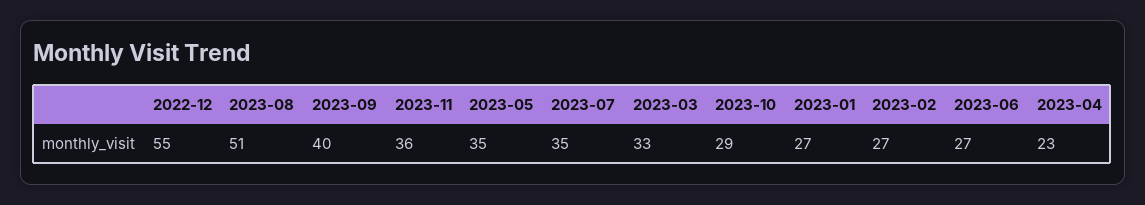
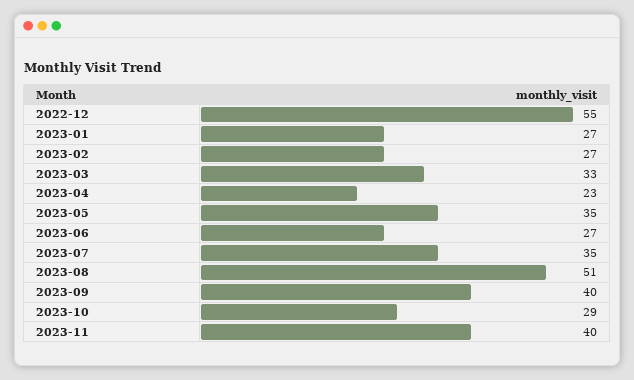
  {
    "2022-12": 55,
    "2023-08": 51,
    "2023-09": 40,
-   "2023-11": 36,
+   "2023-11": 40,
    "2023-05": 35,
    "2023-07": 35,
    "2023-03": 33,
    "2023-10": 29,
    "2023-01": 27,
    "2023-02": 27,
    "2023-06": 27,
    "2023-04": 23
  }

